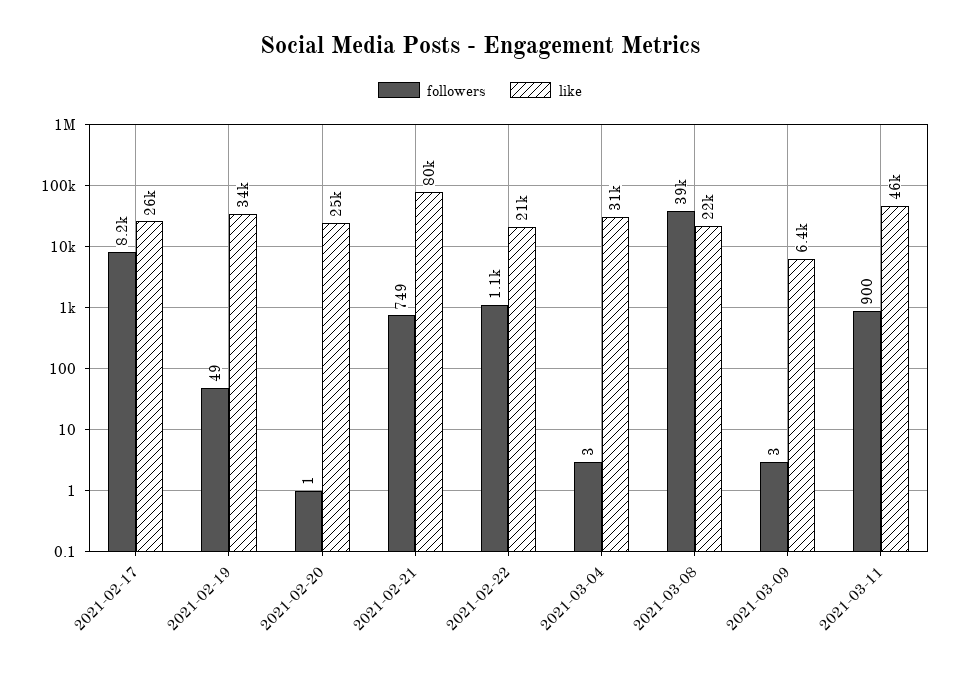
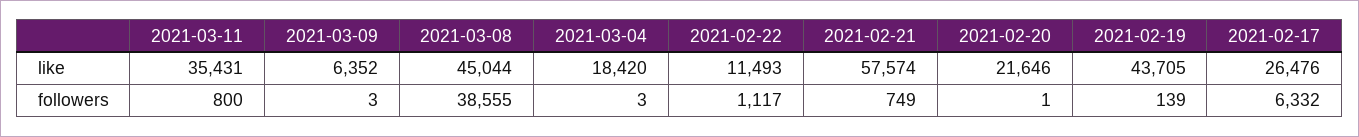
  {
    "followers": {
-     "2021-02-17": 8200,
+     "2021-02-17": 6332,
-     "2021-02-19": 49,
+     "2021-02-19": 139,
      "2021-02-20": 1,
      "2021-02-21": 749,
      "2021-02-22": 1117,
      "2021-03-04": 3,
      "2021-03-08": 38555,
      "2021-03-09": 3,
-     "2021-03-11": 900
+     "2021-03-11": 800
    },
    "like": {
      "2021-02-17": 26476,
-     "2021-02-19": 34000,
+     "2021-02-19": 43705,
-     "2021-02-20": 25000,
+     "2021-02-20": 21646,
-     "2021-02-21": 80000,
+     "2021-02-21": 57574,
-     "2021-02-22": 21000,
+     "2021-02-22": 11493,
-     "2021-03-04": 31000,
+     "2021-03-04": 18420,
-     "2021-03-08": 22000,
+     "2021-03-08": 45044,
      "2021-03-09": 6352,
-     "2021-03-11": 46000
+     "2021-03-11": 35431
    }
  }

